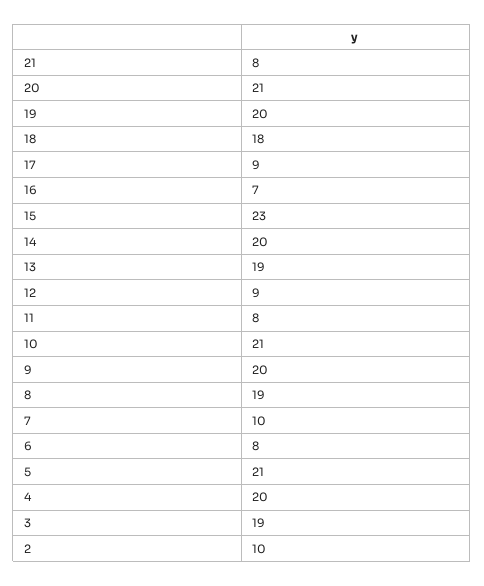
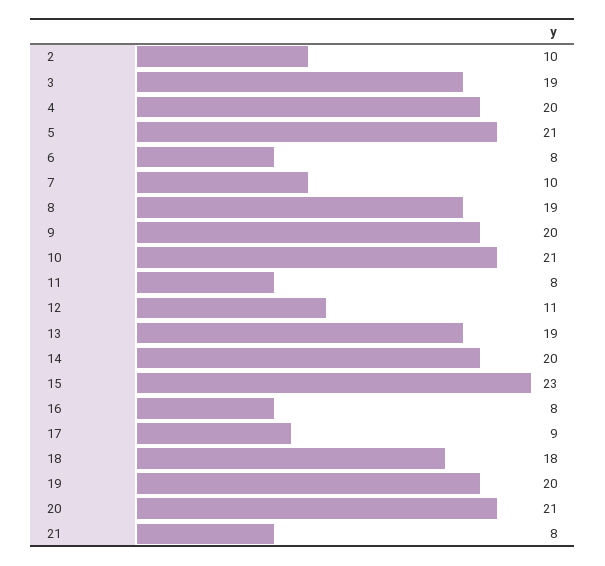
  {
    "21": 8,
    "20": 21,
    "19": 20,
    "18": 18,
    "17": 9,
-   "16": 7,
+   "16": 8,
    "15": 23,
    "14": 20,
    "13": 19,
-   "12": 9,
+   "12": 11,
    "11": 8,
    "10": 21,
    "9": 20,
    "8": 19,
    "7": 10,
    "6": 8,
    "5": 21,
    "4": 20,
    "3": 19,
    "2": 10
  }

